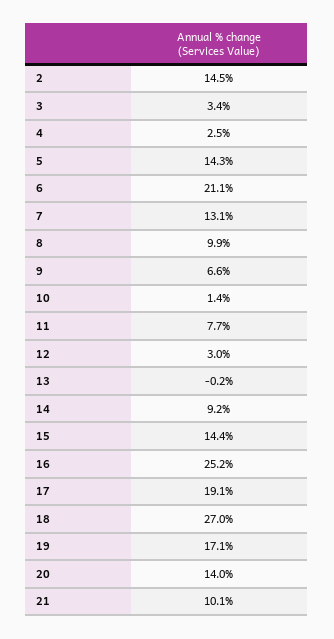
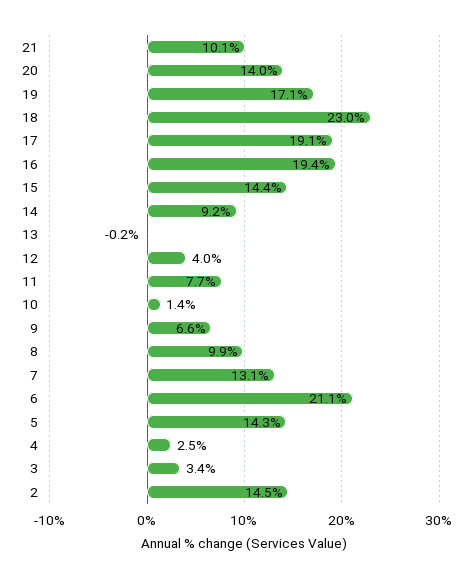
  {
    "2": 14.5,
    "3": 3.4,
    "4": 2.5,
    "5": 14.3,
    "6": 21.1,
    "7": 13.1,
    "8": 9.9,
    "9": 6.6,
    "10": 1.4,
    "11": 7.7,
-   "12": 3,
+   "12": 4,
    "13": -0.2,
    "14": 9.2,
    "15": 14.4,
-   "16": 25.2,
+   "16": 19.4,
    "17": 19.1,
-   "18": 27,
+   "18": 23,
    "19": 17.1,
    "20": 14,
    "21": 10.1
  }

